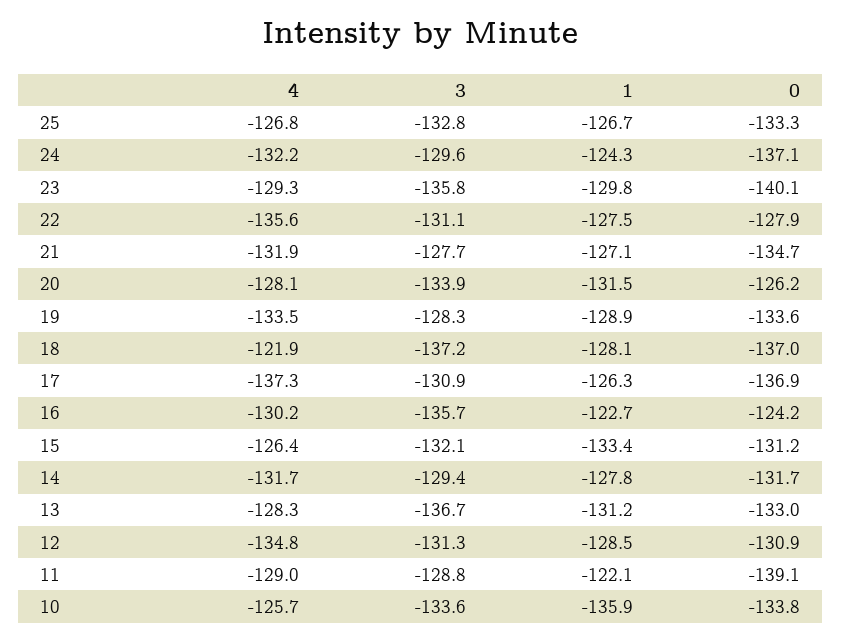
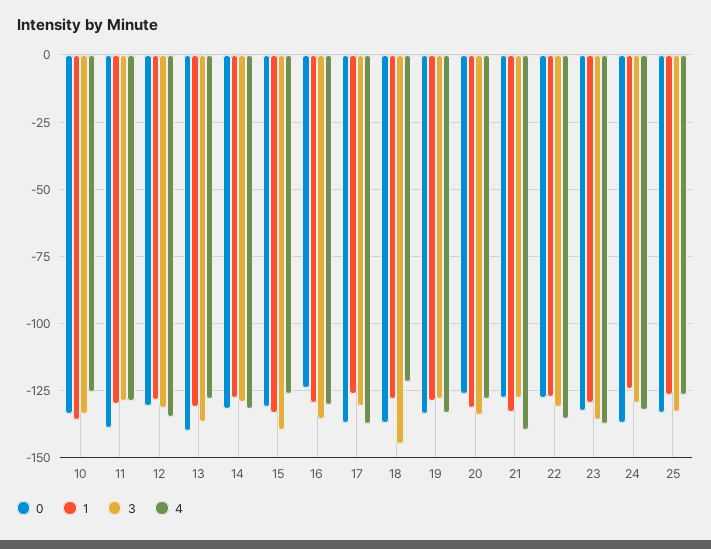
  {
    "4": {
      "25": -126.8,
      "24": -132.2,
-     "23": -129.3,
+     "23": -137.5,
      "22": -135.6,
-     "21": -131.9,
+     "21": -140,
      "20": -128.1,
      "19": -133.5,
      "18": -121.9,
      "17": -137.3,
      "16": -130.2,
      "15": -126.4,
      "14": -131.7,
      "13": -128.3,
      "12": -134.8,
      "11": -129,
      "10": -125.7
    },
    "3": {
      "25": -132.8,
      "24": -129.6,
      "23": -135.8,
      "22": -131.1,
      "21": -127.7,
      "20": -133.9,
      "19": -128.3,
-     "18": -137.2,
+     "18": -145,
      "17": -130.9,
      "16": -135.7,
-     "15": -132.1,
+     "15": -140,
      "14": -129.4,
      "13": -136.7,
      "12": -131.3,
      "11": -128.8,
      "10": -133.6
    },
    "1": {
      "25": -126.7,
      "24": -124.3,
      "23": -129.8,
      "22": -127.5,
-     "21": -127.1,
+     "21": -132.5,
      "20": -131.5,
      "19": -128.9,
      "18": -128.1,
      "17": -126.3,
-     "16": -122.7,
+     "16": -130,
      "15": -133.4,
      "14": -127.8,
      "13": -131.2,
      "12": -128.5,
-     "11": -122.1,
+     "11": -130,
      "10": -135.9
    },
    "0": {
      "25": -133.3,
      "24": -137.1,
-     "23": -140.1,
+     "23": -132.5,
      "22": -127.9,
-     "21": -134.7,
+     "21": -127.5,
      "20": -126.2,
      "19": -133.6,
      "18": -137,
      "17": -136.9,
      "16": -124.2,
      "15": -131.2,
      "14": -131.7,
-     "13": -133,
+     "13": -140,
      "12": -130.9,
      "11": -139.1,
      "10": -133.8
    }
  }

